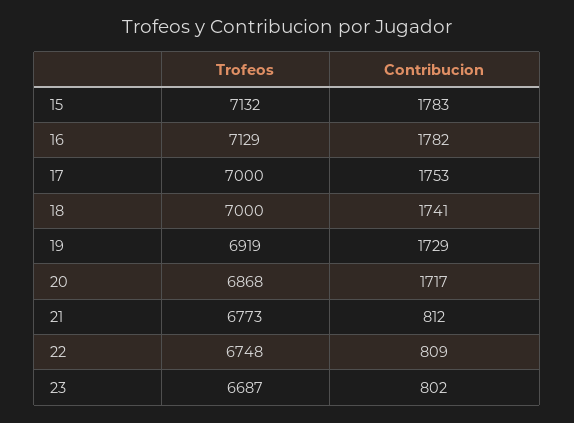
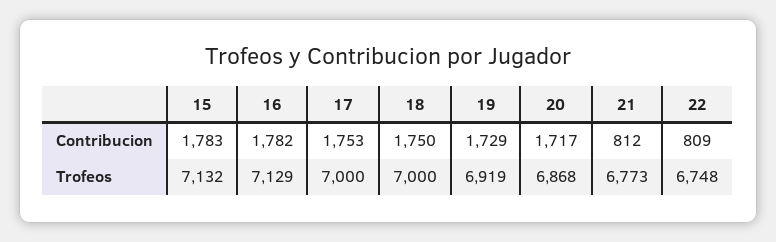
  {
    "Trofeos": {
      "15": 7132,
      "16": 7129,
      "17": 7000,
      "18": 7000,
      "19": 6919,
      "20": 6868,
      "21": 6773,
-     "22": 6748,
+     "22": 6748
-     "23": 6687
    },
    "Contribucion": {
      "15": 1783,
      "16": 1782,
      "17": 1753,
-     "18": 1741,
+     "18": 1750,
      "19": 1729,
      "20": 1717,
      "21": 812,
-     "22": 809,
+     "22": 809
-     "23": 802
    }
  }

